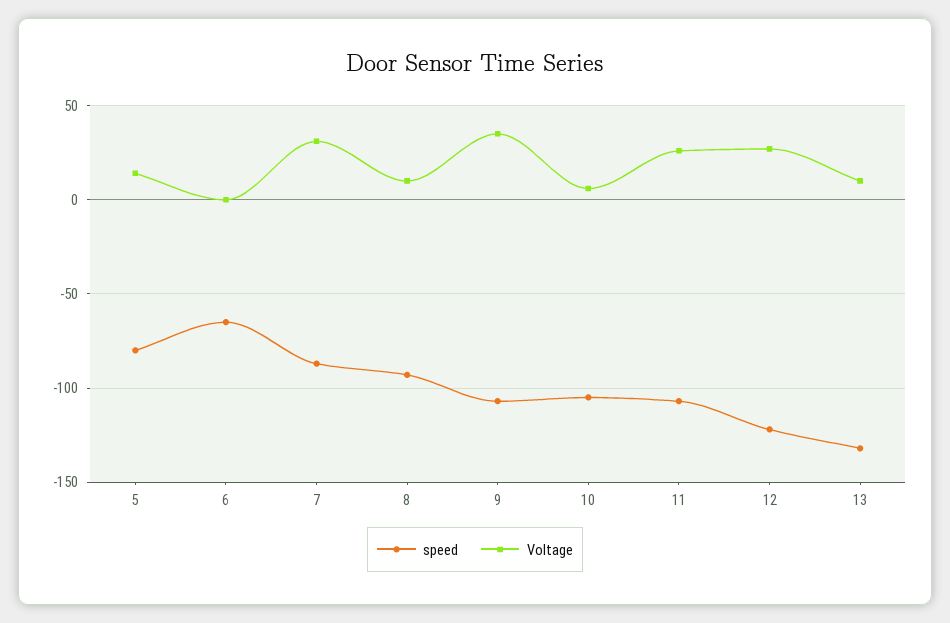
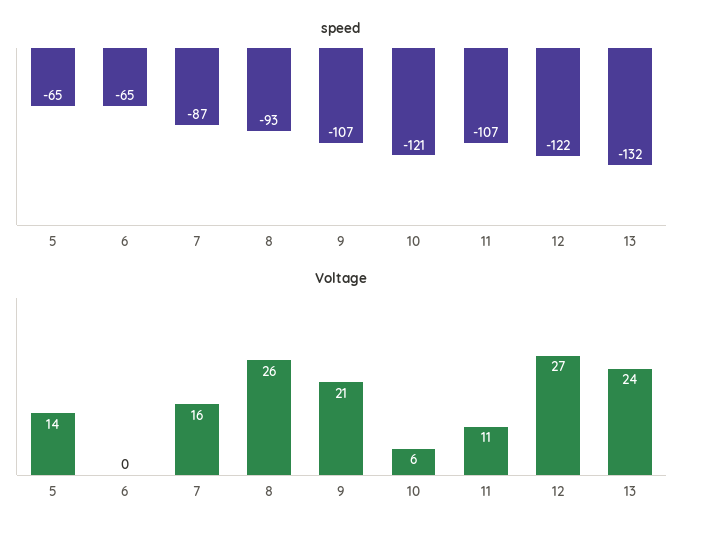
  {
    "speed": {
-     "5": -80,
+     "5": -65,
      "6": -65,
      "7": -87,
      "8": -93,
      "9": -107,
-     "10": -105,
+     "10": -121,
      "11": -107,
      "12": -122,
      "13": -132
    },
    "Voltage": {
      "5": 14,
      "6": 0,
-     "7": 30,
+     "7": 16,
-     "8": 10,
+     "8": 26,
-     "9": 35,
+     "9": 21,
      "10": 6,
-     "11": 25,
+     "11": 11,
      "12": 27,
-     "13": 10
+     "13": 24
    }
  }

